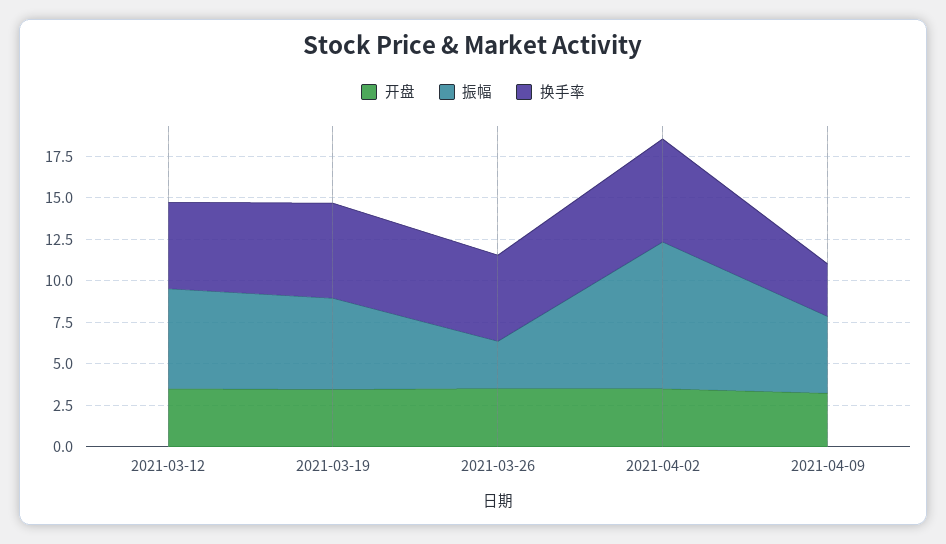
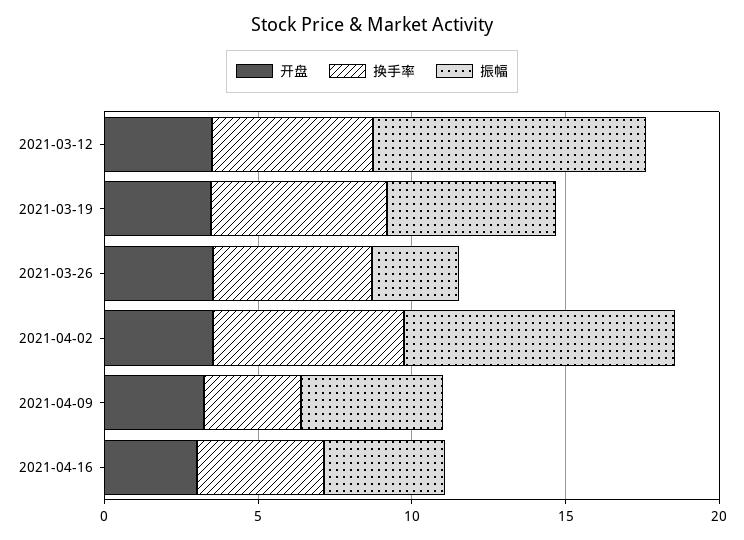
  {
    "开盘": {
      "2021-03-12": 3.5,
      "2021-03-19": 3.5,
      "2021-03-26": 3.5,
      "2021-04-02": 3.5,
-     "2021-04-09": 3
+     "2021-04-09": 3,
+     "2021-04-16": 3
    },
    "振幅": {
-     "2021-03-12": 6,
+     "2021-03-12": 9,
      "2021-03-19": 5.5,
      "2021-03-26": 3,
      "2021-04-02": 9,
-     "2021-04-09": 4.5
+     "2021-04-09": 4.5,
+     "2021-04-16": 4
    },
    "换手率": {
      "2021-03-12": 5,
      "2021-03-19": 5.5,
      "2021-03-26": 5,
      "2021-04-02": 6,
-     "2021-04-09": 3
+     "2021-04-09": 3,
+     "2021-04-16": 4
    }
  }

